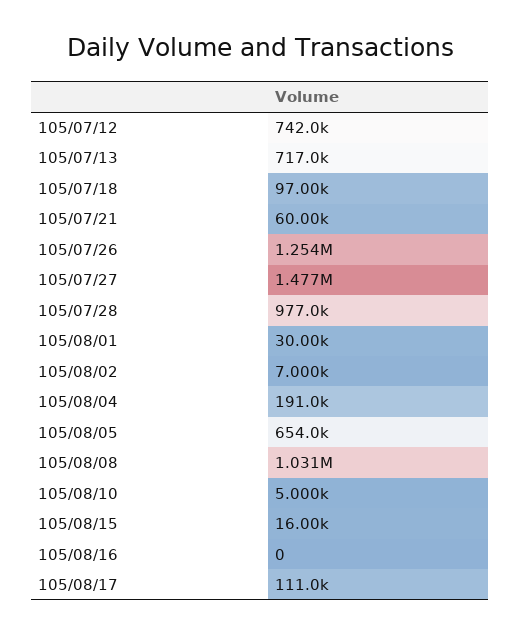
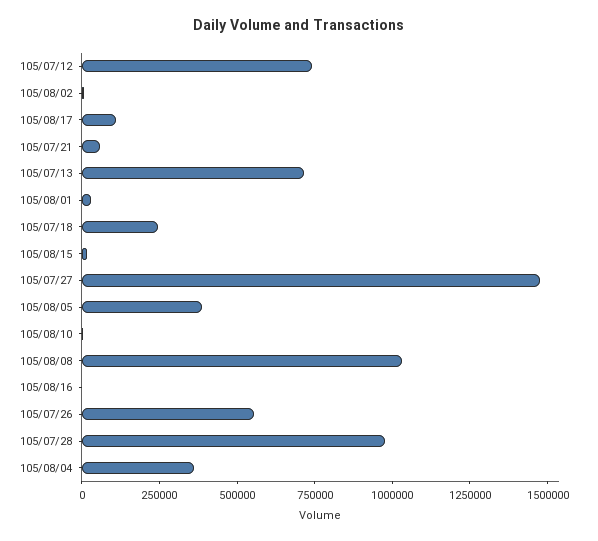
  {
    "105/07/12": 742000,
    "105/07/13": 717000,
-   "105/07/18": 97000,
+   "105/07/18": 250000,
    "105/07/21": 60000,
-   "105/07/26": 1254000,
+   "105/07/26": 550000,
    "105/07/27": 1477000,
    "105/07/28": 977000,
    "105/08/01": 30000,
    "105/08/02": 7000,
-   "105/08/04": 191000,
+   "105/08/04": 350000,
-   "105/08/05": 654000,
+   "105/08/05": 400000,
    "105/08/08": 1031000,
    "105/08/10": 5000,
    "105/08/15": 16000,
    "105/08/16": 0,
    "105/08/17": 111000
  }

